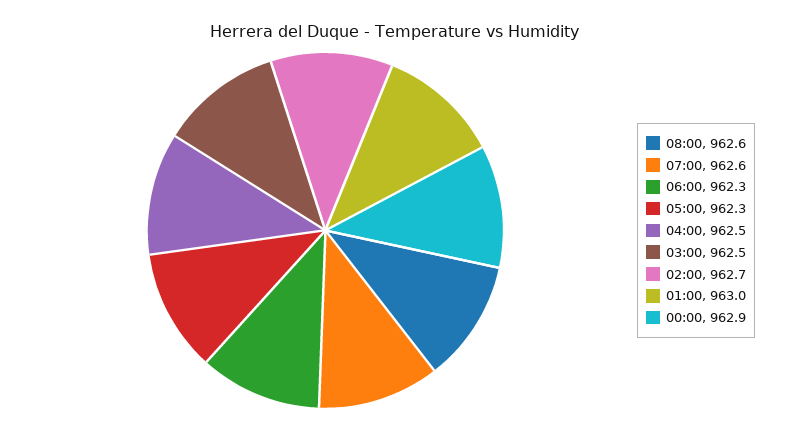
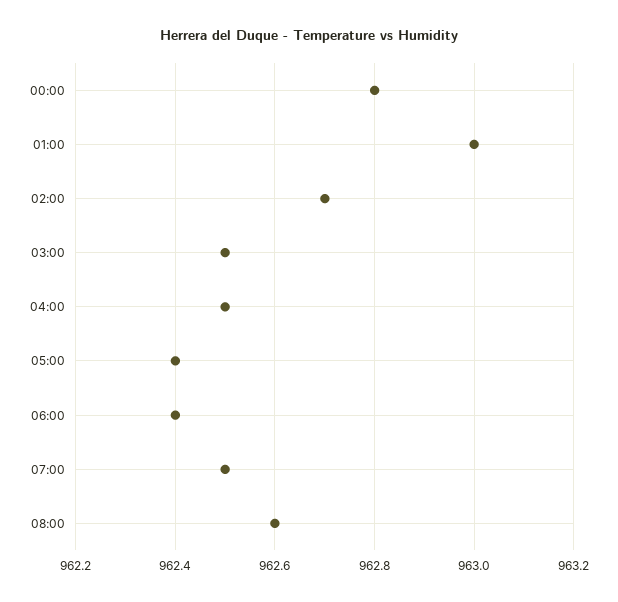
  {
    "08:00": 962.6,
-   "07:00": 962.6,
+   "07:00": 962.5,
-   "06:00": 962.3,
+   "06:00": 962.4,
-   "05:00": 962.3,
+   "05:00": 962.4,
    "04:00": 962.5,
    "03:00": 962.5,
    "02:00": 962.7,
    "01:00": 963,
-   "00:00": 962.9
+   "00:00": 962.8
  }

